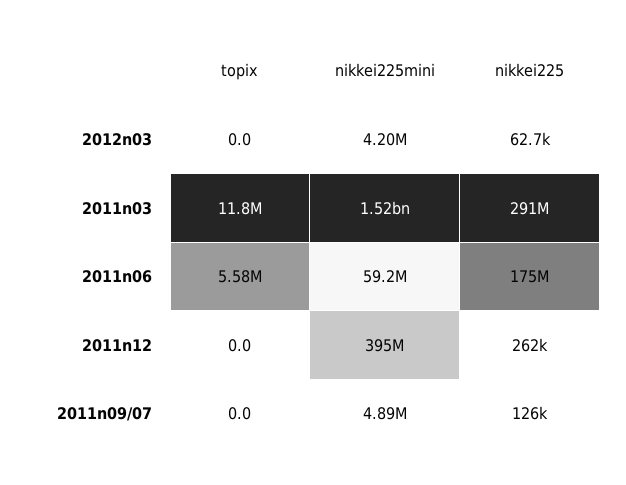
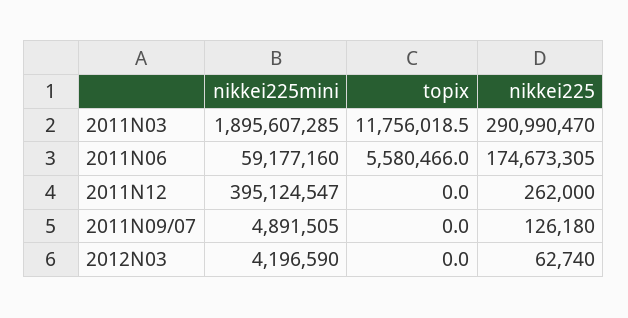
  {
    "topix": {
      "2012n03": 0,
      "2011n03": 11756018.5,
      "2011n06": 5580466,
      "2011n12": 0,
      "2011n09/07": 0
    },
    "nikkei225mini": {
      "2012n03": 4196590,
-     "2011n03": 1520000000,
+     "2011n03": 1895607285,
      "2011n06": 59177160,
      "2011n12": 395124547,
      "2011n09/07": 4891505
    },
    "nikkei225": {
      "2012n03": 62740,
      "2011n03": 290990470,
      "2011n06": 174673305,
      "2011n12": 262000,
      "2011n09/07": 126180
    }
  }

